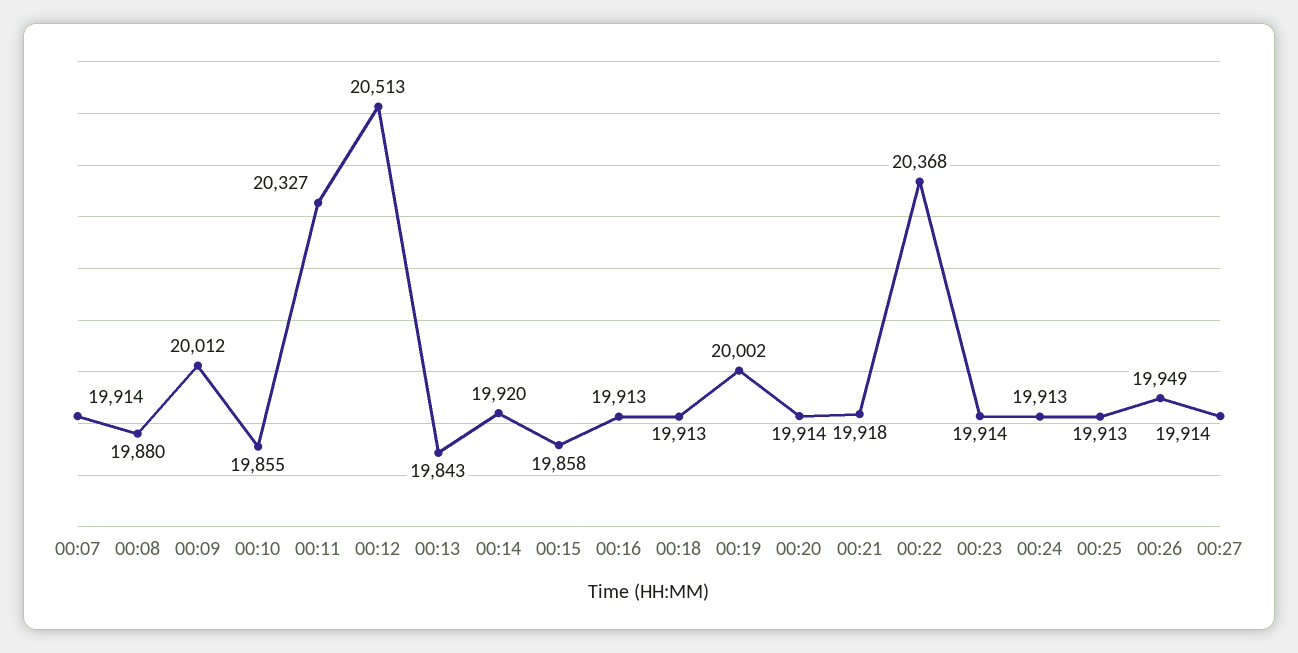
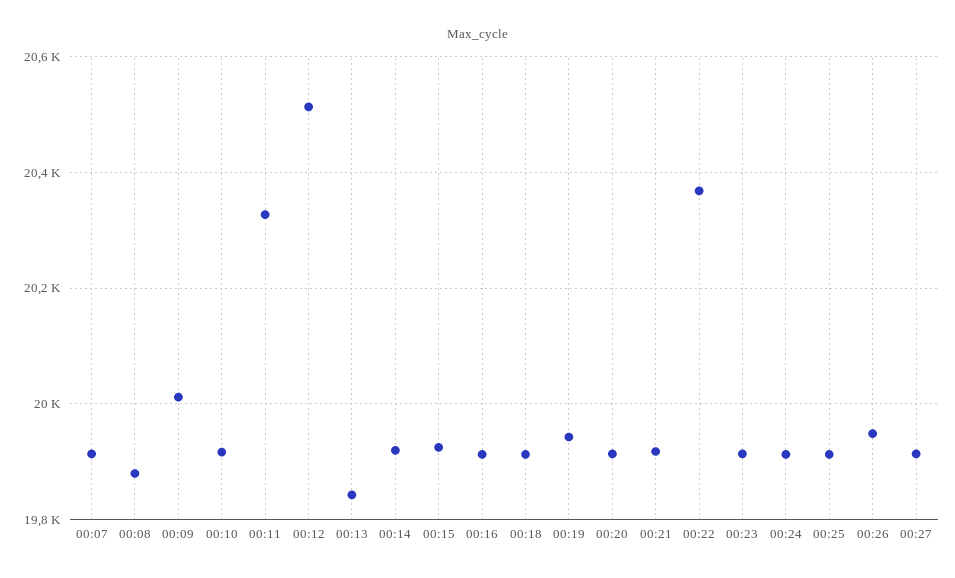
  {
    "00:07": 19914,
    "00:08": 19880,
    "00:09": 20012,
-   "00:10": 19855,
+   "00:10": 19920,
    "00:11": 20327,
    "00:12": 20513,
    "00:13": 19843,
    "00:14": 19920,
-   "00:15": 19858,
+   "00:15": 19920,
    "00:16": 19913,
    "00:18": 19913,
-   "00:19": 20002,
+   "00:19": 19940,
    "00:20": 19914,
    "00:21": 19918,
    "00:22": 20368,
    "00:23": 19914,
    "00:24": 19913,
    "00:25": 19913,
    "00:26": 19949,
    "00:27": 19914
  }

